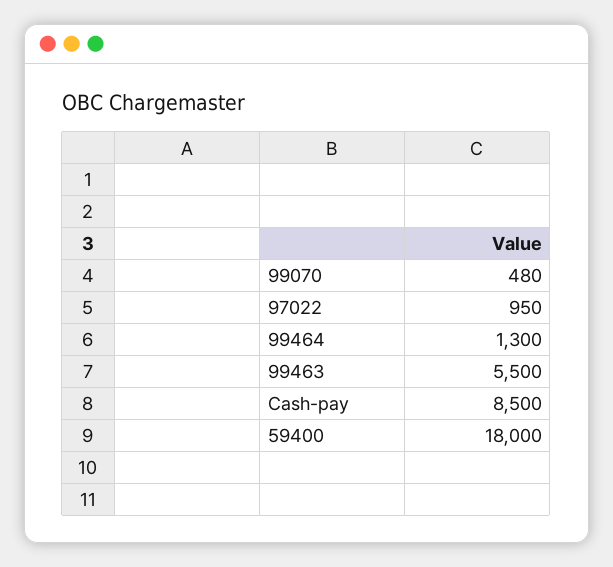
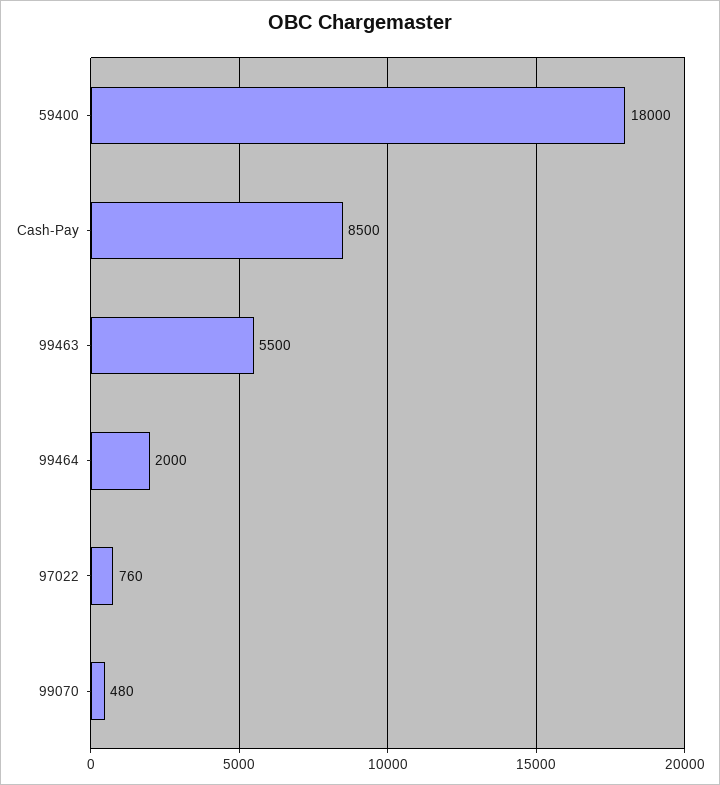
  {
    "99070": 480,
-   "97022": 950,
+   "97022": 760,
-   "99464": 1300,
+   "99464": 2000,
    "99463": 5500,
    "Cash-pay": 8500,
    "59400": 18000
  }

